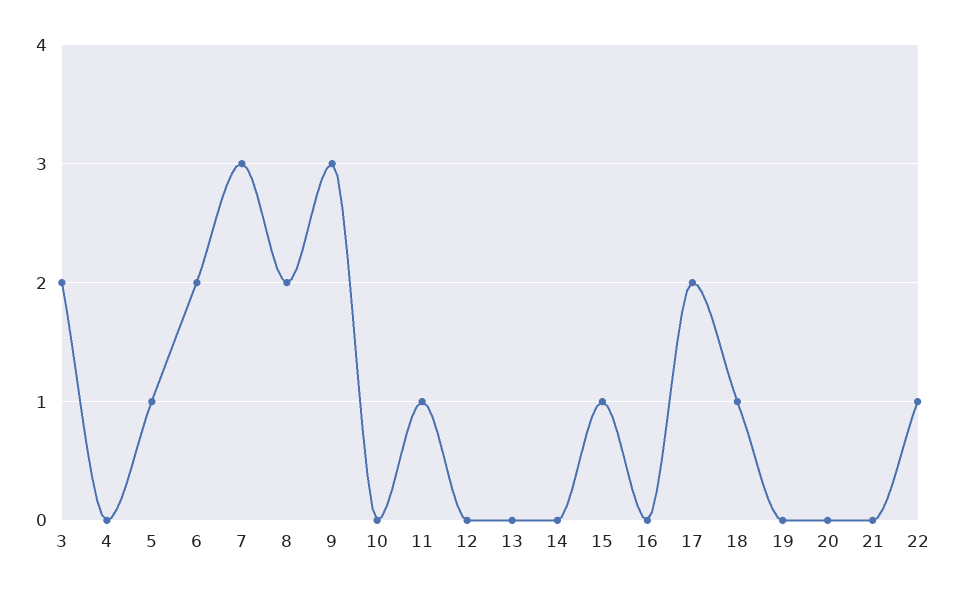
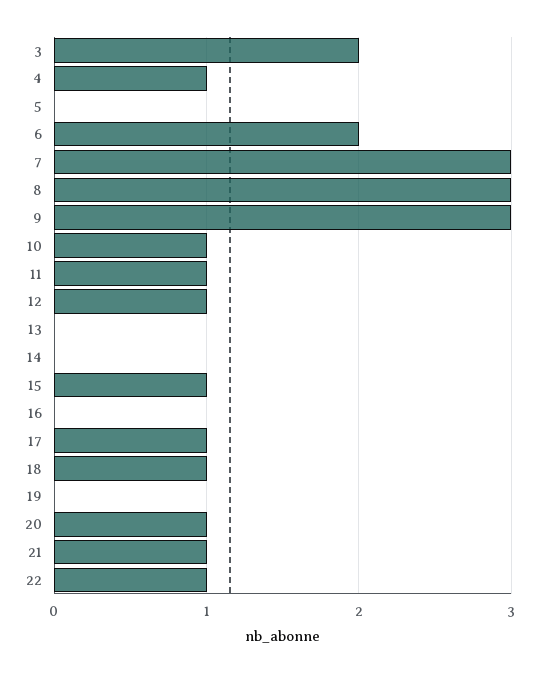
  {
    "3": 2,
-   "4": 0,
+   "4": 1,
-   "5": 1,
+   "5": 0,
    "6": 2,
    "7": 3,
-   "8": 2,
+   "8": 3,
    "9": 3,
-   "10": 0,
+   "10": 1,
    "11": 1,
-   "12": 0,
+   "12": 1,
    "13": 0,
    "14": 0,
    "15": 1,
    "16": 0,
-   "17": 2,
+   "17": 1,
    "18": 1,
    "19": 0,
-   "20": 0,
+   "20": 1,
-   "21": 0,
+   "21": 1,
    "22": 1
  }

